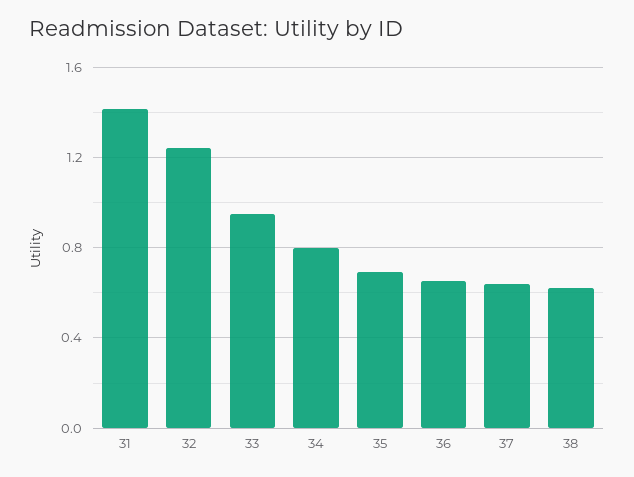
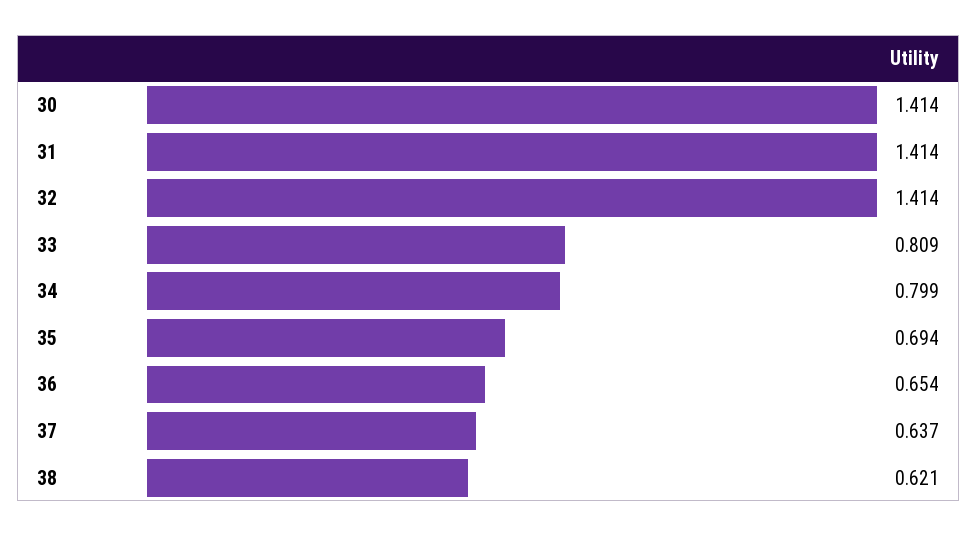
  {
    "31": 1.414,
-   "32": 1.25,
+   "32": 1.414,
-   "33": 0.95,
+   "33": 0.809,
    "34": 0.799,
    "35": 0.694,
    "36": 0.654,
    "37": 0.637,
-   "38": 0.621
+   "38": 0.621,
+   "30": 1.414
  }

